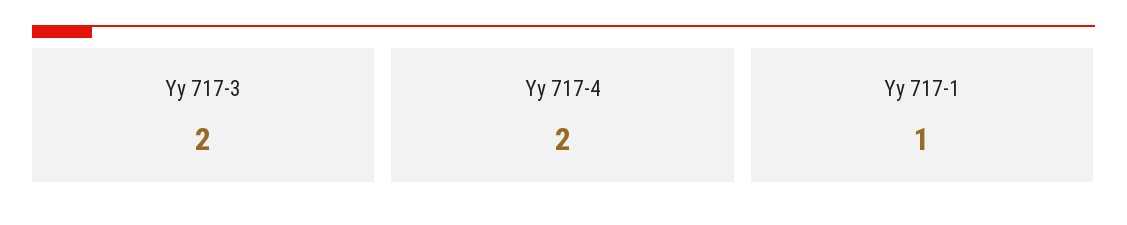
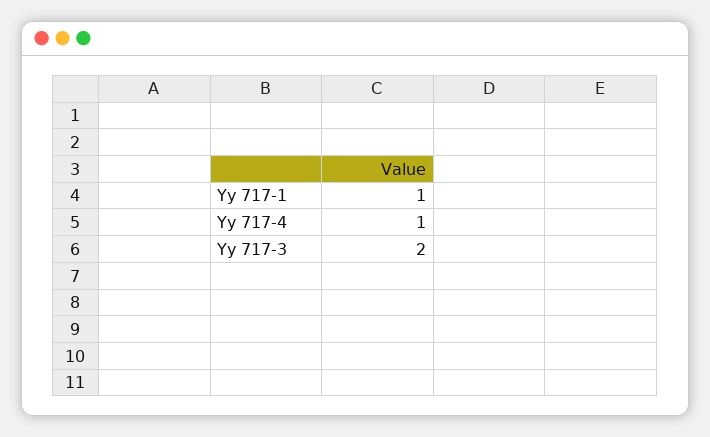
  {
    "Yy 717-3": 2,
-   "Yy 717-4": 2,
+   "Yy 717-4": 1,
    "Yy 717-1": 1
  }

